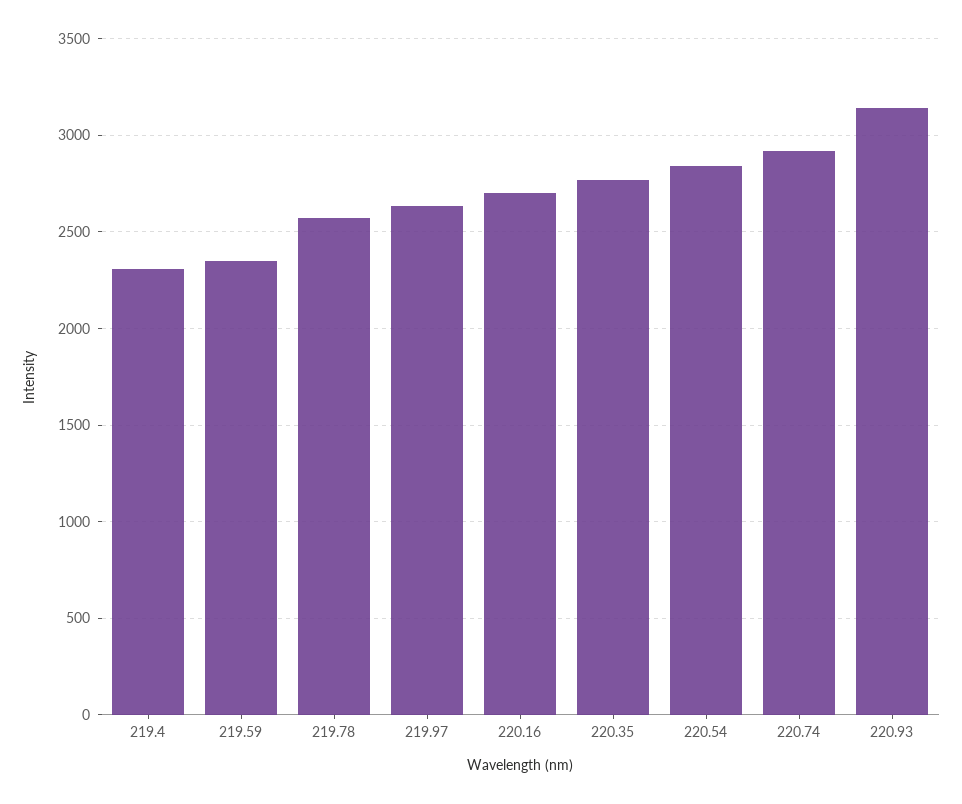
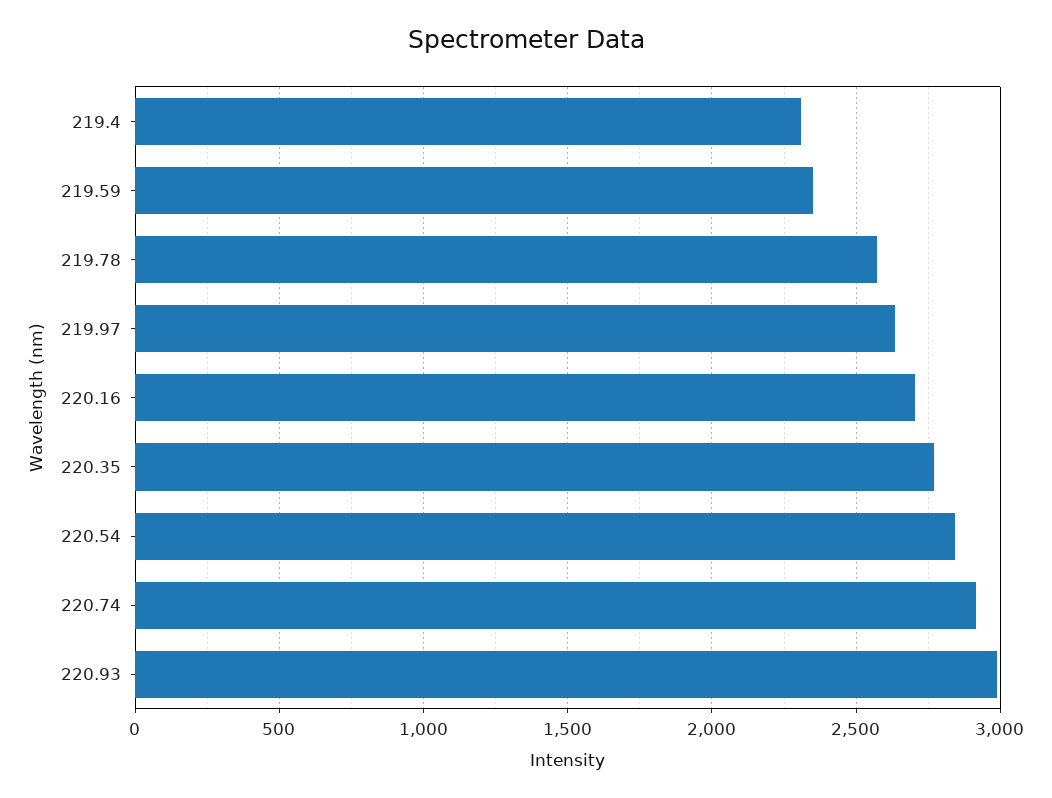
  {
    "219.4": 2300,
    "219.59": 2350,
    "219.78": 2550,
    "219.97": 2650,
    "220.16": 2700,
    "220.35": 2750,
    "220.54": 2850,
    "220.74": 2900,
-   "220.93": 3150
+   "220.93": 3000
  }

